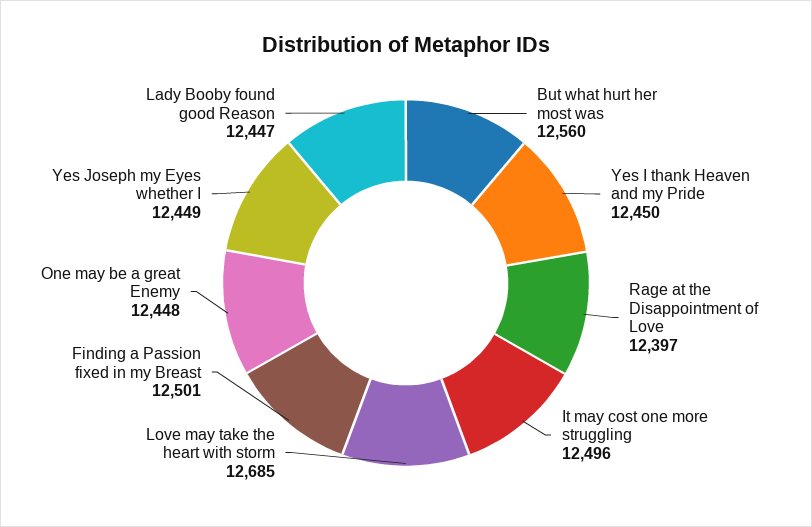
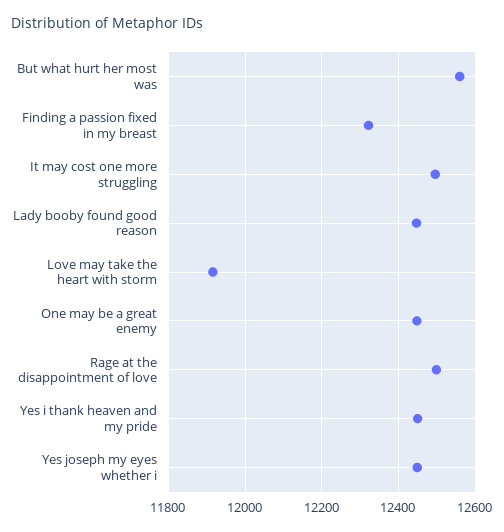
  {
    "But what hurt her most was": 12560,
    "Yes I thank Heaven and my Pride": 12450,
-   "Rage at the Disappointment of Love": 12397,
+   "Rage at the Disappointment of Love": 12500,
    "It may cost one more struggling": 12496,
-   "Love may take the heart with storm": 12685,
+   "Love may take the heart with storm": 11920,
-   "Finding a Passion fixed in my Breast": 12501,
+   "Finding a Passion fixed in my Breast": 12320,
    "One may be a great Enemy": 12448,
    "Yes Joseph my Eyes whether I": 12449,
    "Lady Booby found good Reason": 12447
  }

